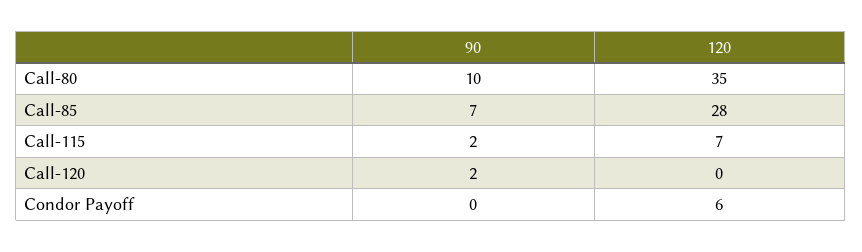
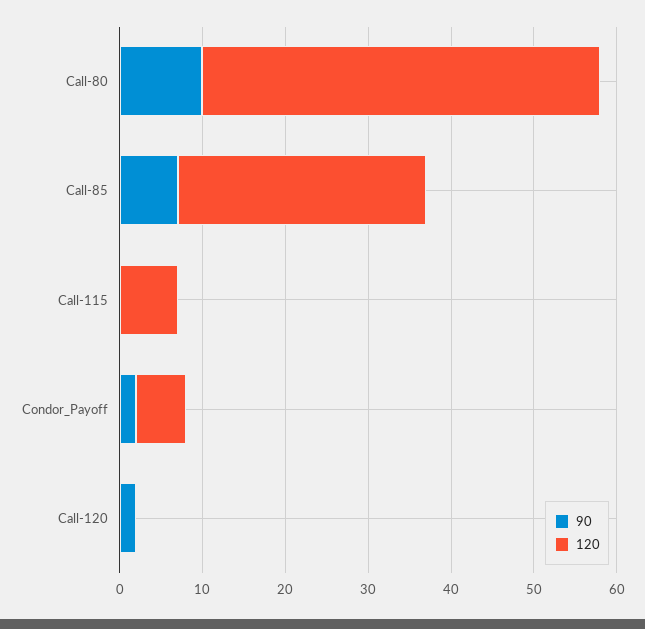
  {
    "90": {
      "Call-80": 10,
      "Call-85": 7,
-     "Call-115": 2,
+     "Call-115": 0,
      "Call-120": 2,
-     "Condor Payoff": 0
+     "Condor Payoff": 2
    },
    "120": {
-     "Call-80": 35,
+     "Call-80": 48,
-     "Call-85": 28,
+     "Call-85": 30,
      "Call-115": 7,
      "Call-120": 0,
      "Condor Payoff": 6
    }
  }

